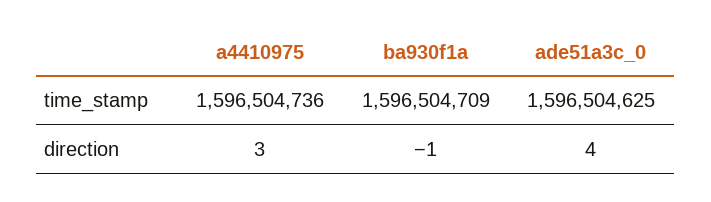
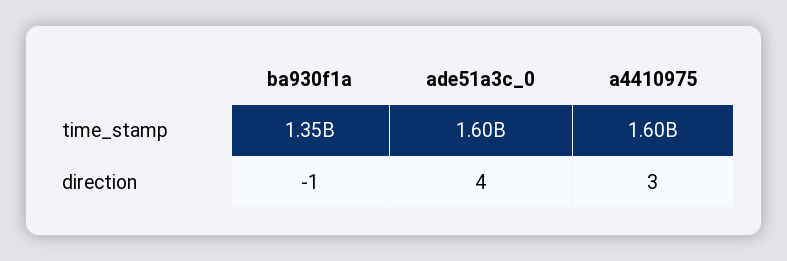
  {
    "a4410975": {
      "time_stamp": 1596504736,
      "direction": 3
    },
    "ba930f1a": {
-     "time_stamp": 1596504709,
+     "time_stamp": 1350000000,
      "direction": -1
    },
    "ade51a3c_0": {
      "time_stamp": 1596504625,
      "direction": 4
    }
  }

